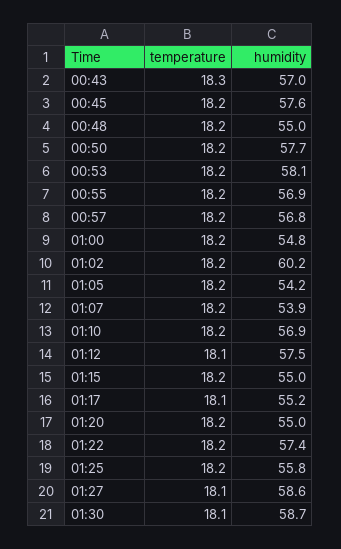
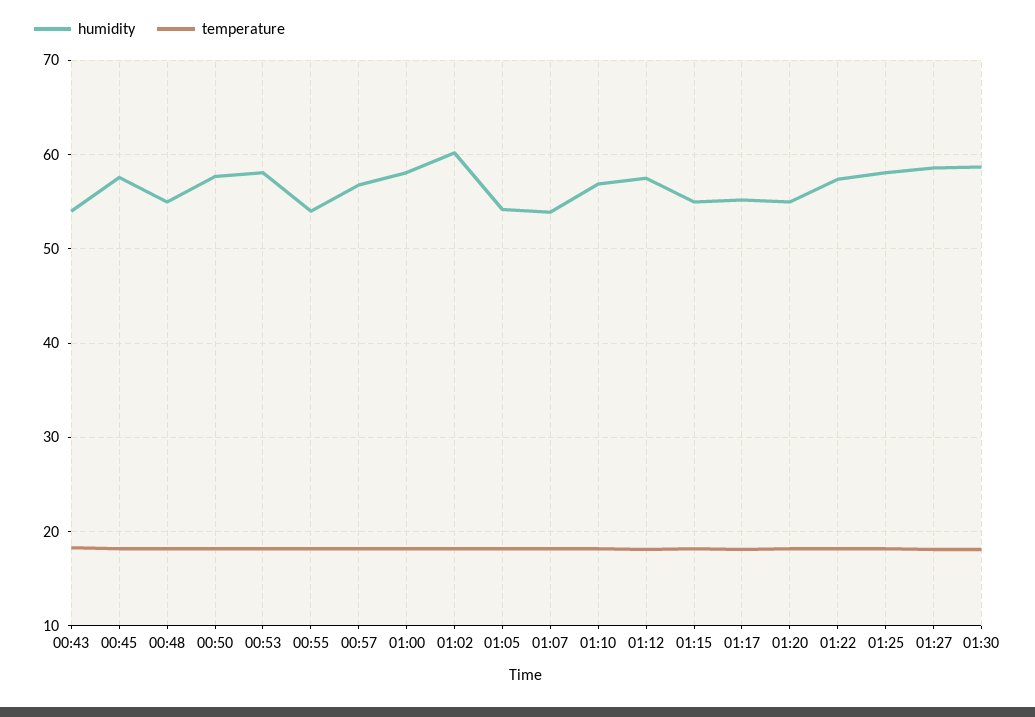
  {
    "temperature": {
      "00:43": 18.3,
      "00:45": 18.2,
      "00:48": 18.2,
      "00:50": 18.2,
      "00:53": 18.2,
      "00:55": 18.2,
      "00:57": 18.2,
      "01:00": 18.2,
      "01:02": 18.2,
      "01:05": 18.2,
      "01:07": 18.2,
      "01:10": 18.2,
      "01:12": 18.1,
      "01:15": 18.2,
      "01:17": 18.1,
      "01:20": 18.2,
      "01:22": 18.2,
      "01:25": 18.2,
      "01:27": 18.1,
      "01:30": 18.1
    },
    "humidity": {
-     "00:43": 57,
+     "00:43": 54,
      "00:45": 57.6,
      "00:48": 55,
      "00:50": 57.7,
      "00:53": 58.1,
-     "00:55": 56.9,
+     "00:55": 54,
      "00:57": 56.8,
-     "01:00": 54.8,
+     "01:00": 58,
      "01:02": 60.2,
      "01:05": 54.2,
      "01:07": 53.9,
      "01:10": 56.9,
      "01:12": 57.5,
      "01:15": 55,
      "01:17": 55.2,
      "01:20": 55,
      "01:22": 57.4,
-     "01:25": 55.8,
+     "01:25": 58,
      "01:27": 58.6,
      "01:30": 58.7
    }
  }

